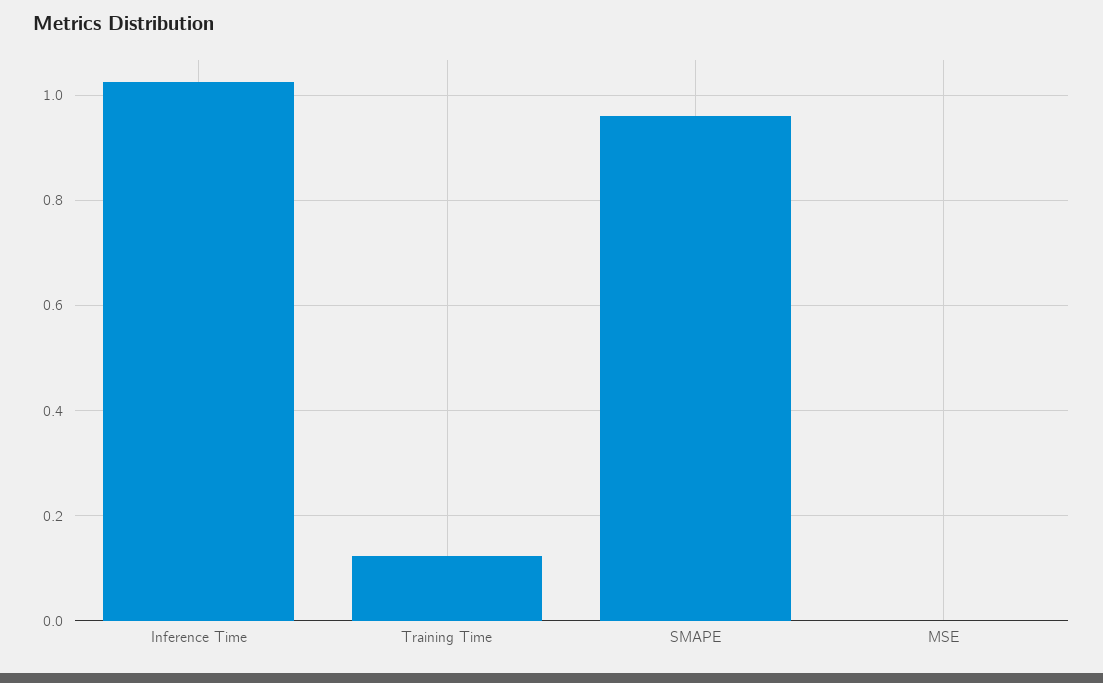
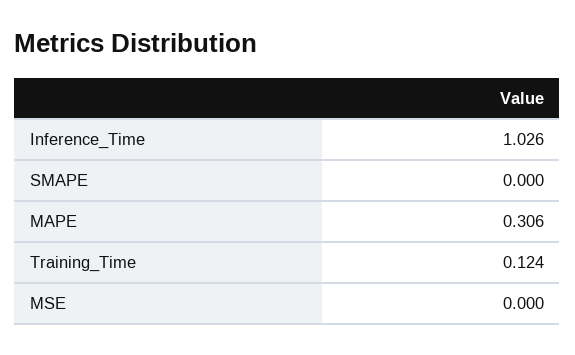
  {
    "Inference Time": 1.026,
    "Training Time": 0.124,
-   "SMAPE": 0.96,
+   "SMAPE": 0,
-   "MSE": 0
+   "MSE": 0,
+   "MAPE": 0.306
  }

